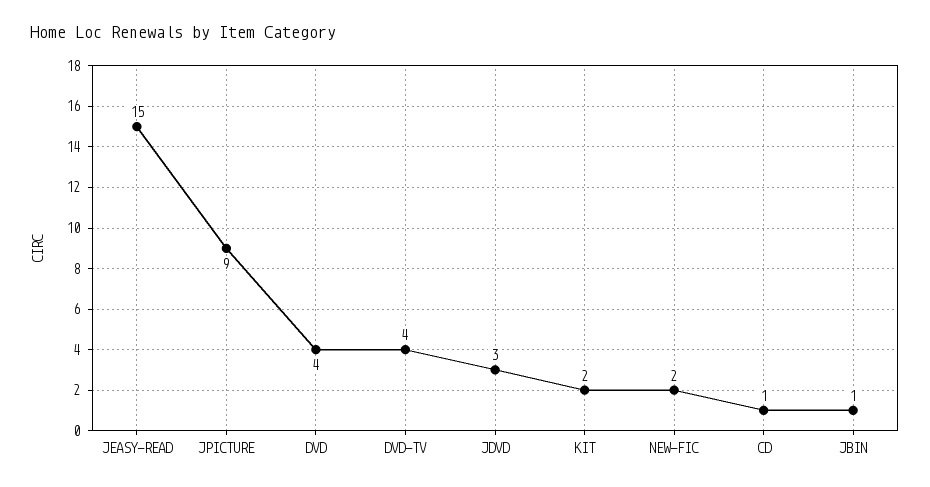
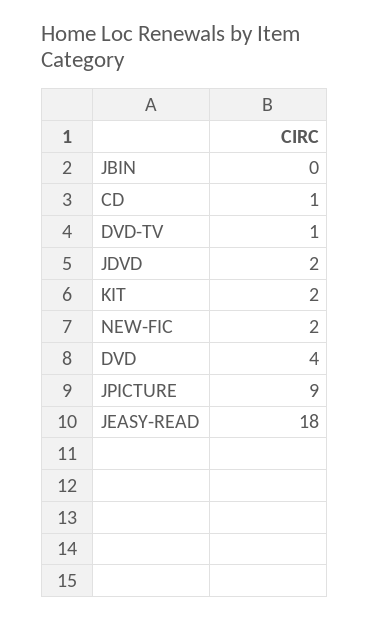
  {
-   "JEASY-READ": 15,
+   "JEASY-READ": 18,
    "JPICTURE": 9,
    "DVD": 4,
-   "DVD-TV": 4,
+   "DVD-TV": 1,
-   "JDVD": 3,
+   "JDVD": 2,
    "KIT": 2,
    "NEW-FIC": 2,
    "CD": 1,
-   "JBIN": 1
+   "JBIN": 0
  }

